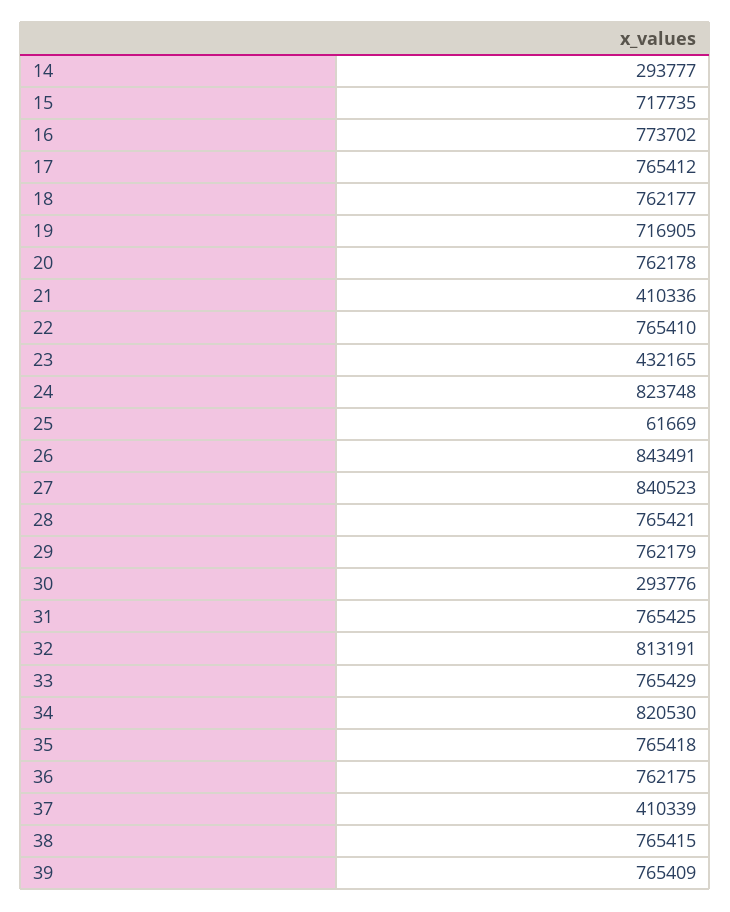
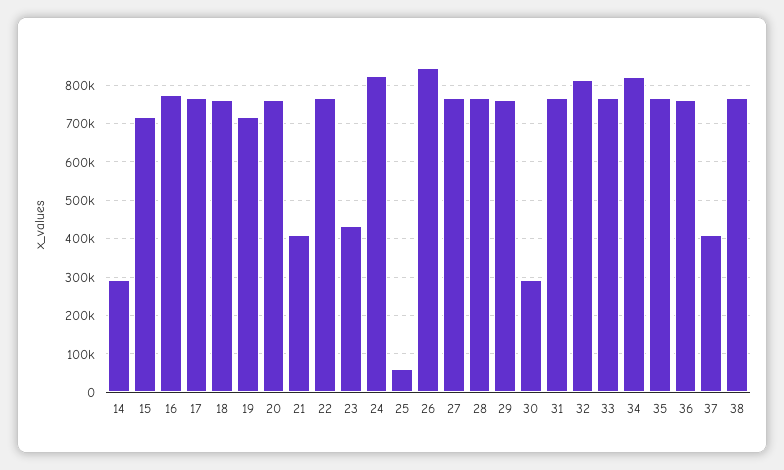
  {
    "14": 293777,
    "15": 717735,
    "16": 773702,
    "17": 765412,
    "18": 762177,
    "19": 716905,
    "20": 762178,
    "21": 410336,
    "22": 765410,
    "23": 432165,
    "24": 823748,
    "25": 61669,
    "26": 843491,
-   "27": 840523,
+   "27": 760000,
    "28": 765421,
    "29": 762179,
    "30": 293776,
    "31": 765425,
    "32": 813191,
    "33": 765429,
    "34": 820530,
    "35": 765418,
    "36": 762175,
    "37": 410339,
-   "38": 765415,
+   "38": 765415
-   "39": 765409
  }

